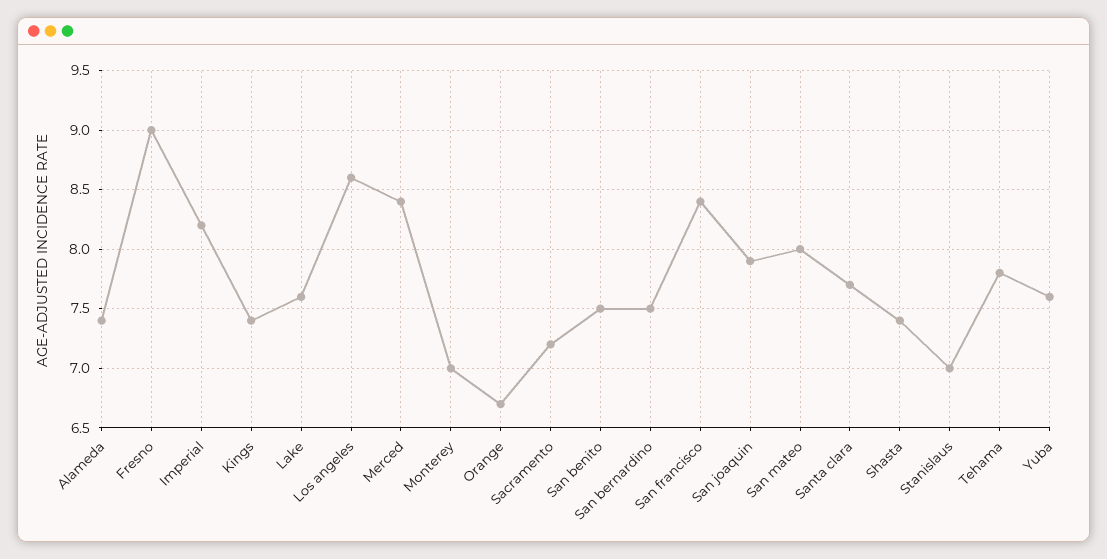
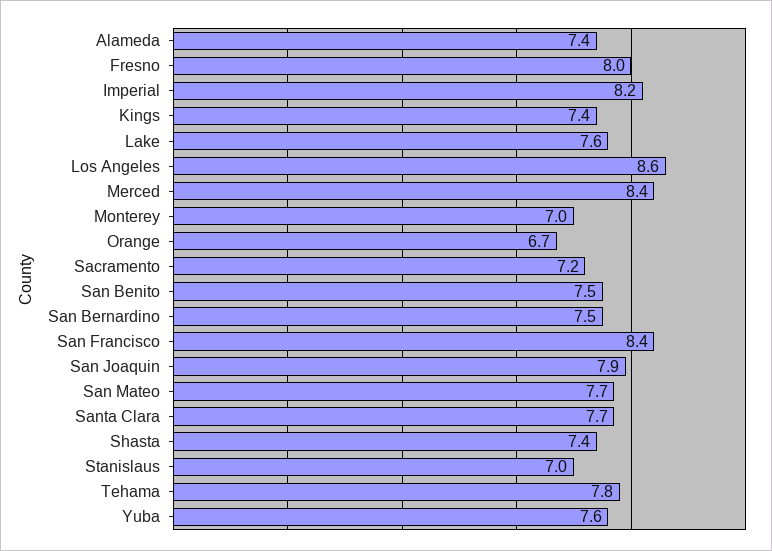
  {
    "Alameda": 7.4,
-   "Fresno": 9,
+   "Fresno": 8,
    "Imperial": 8.2,
    "Kings": 7.4,
    "Lake": 7.6,
    "Los angeles": 8.6,
    "Merced": 8.4,
    "Monterey": 7,
    "Orange": 6.7,
    "Sacramento": 7.2,
    "San benito": 7.5,
    "San bernardino": 7.5,
    "San francisco": 8.4,
    "San joaquin": 7.9,
-   "San mateo": 8,
+   "San mateo": 7.7,
    "Santa clara": 7.7,
    "Shasta": 7.4,
    "Stanislaus": 7,
    "Tehama": 7.8,
    "Yuba": 7.6
  }

